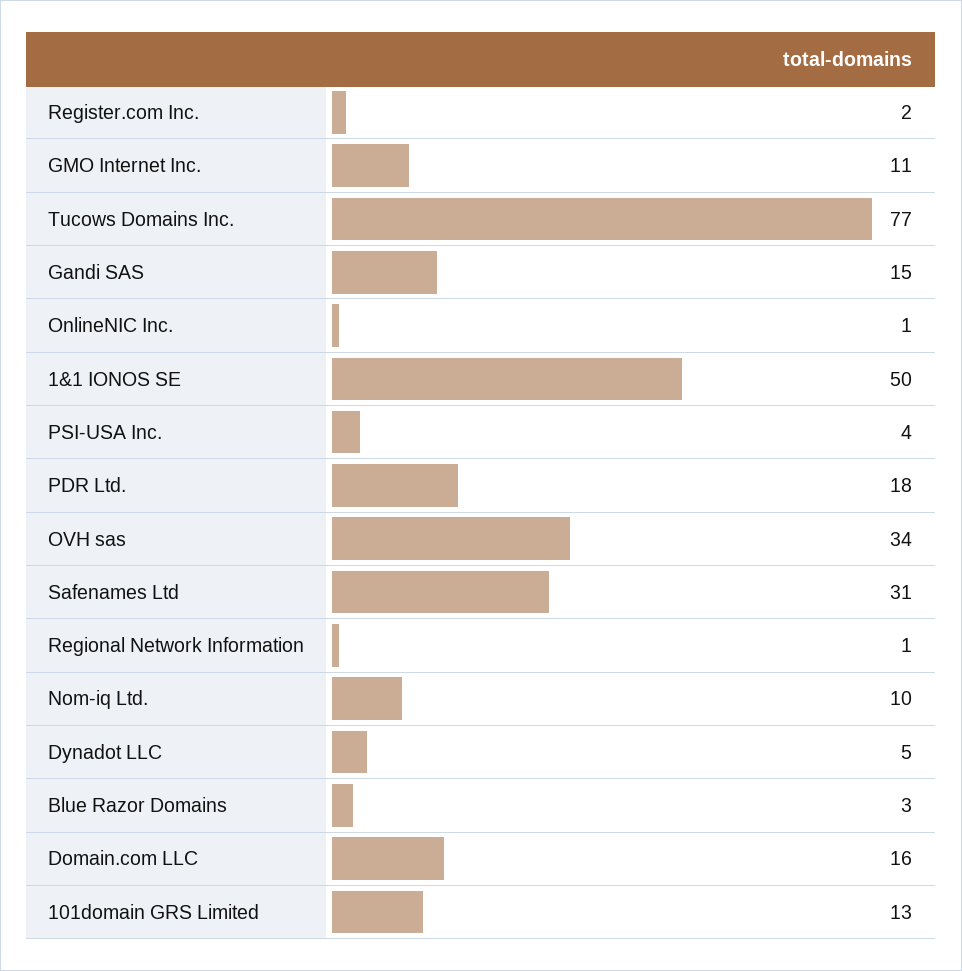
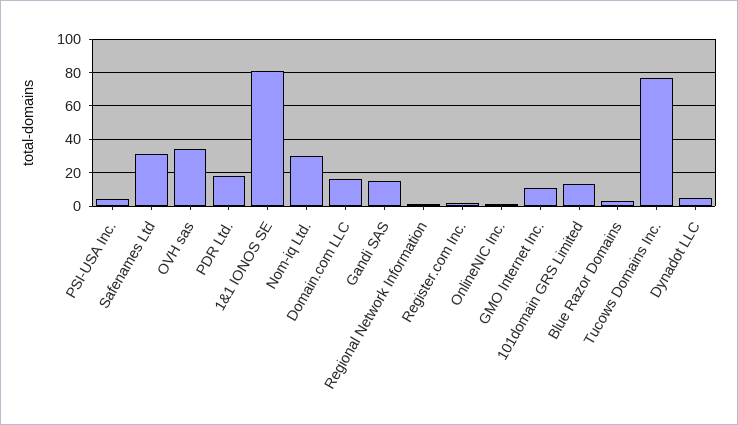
  {
    "Register.com Inc.": 2,
    "GMO Internet Inc.": 11,
    "Tucows Domains Inc.": 77,
    "Gandi SAS": 15,
    "OnlineNIC Inc.": 1,
-   "1&1 IONOS SE": 50,
+   "1&1 IONOS SE": 80,
    "PSI-USA Inc.": 4,
    "PDR Ltd.": 18,
    "OVH sas": 34,
    "Safenames Ltd": 31,
    "Regional Network Information": 1,
-   "Nom-iq Ltd.": 10,
+   "Nom-iq Ltd.": 30,
    "Dynadot LLC": 5,
    "Blue Razor Domains": 3,
    "Domain.com LLC": 16,
    "101domain GRS Limited": 13
  }

